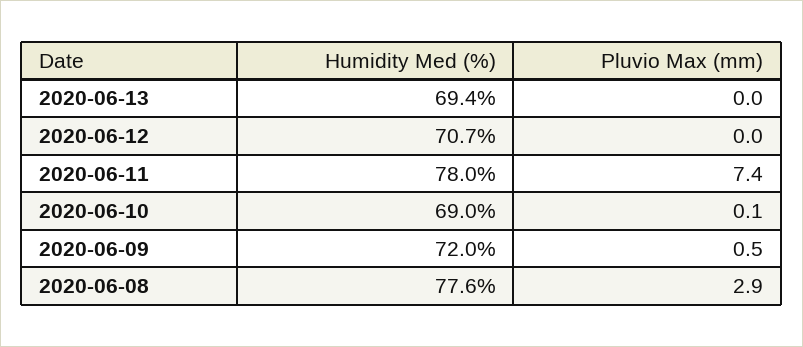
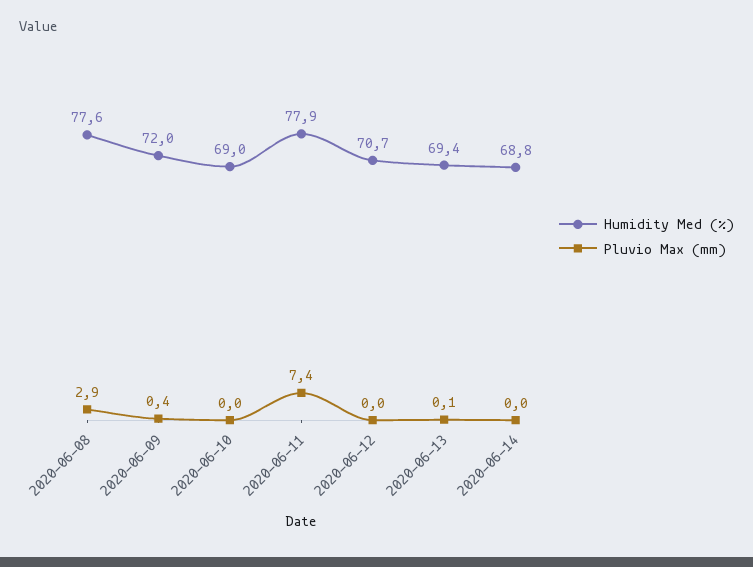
  {
    "Humidity Med (%)": {
      "2020-06-13": 69.4,
      "2020-06-12": 70.7,
-     "2020-06-11": 78,
+     "2020-06-11": 77.9,
      "2020-06-10": 69,
      "2020-06-09": 72,
-     "2020-06-08": 77.6
+     "2020-06-08": 77.6,
+     "2020-06-14": 68.8
    },
    "Pluvio Max (mm)": {
-     "2020-06-13": 0,
+     "2020-06-13": 0.1,
      "2020-06-12": 0,
      "2020-06-11": 7.4,
-     "2020-06-10": 0.1,
+     "2020-06-10": 0,
-     "2020-06-09": 0.5,
+     "2020-06-09": 0.4,
-     "2020-06-08": 2.9
+     "2020-06-08": 2.9,
+     "2020-06-14": 0
    }
  }

